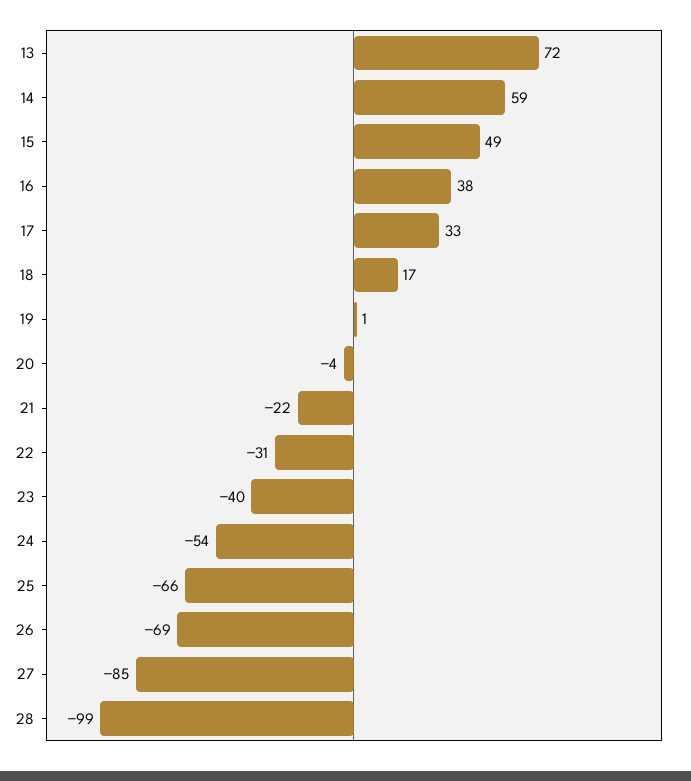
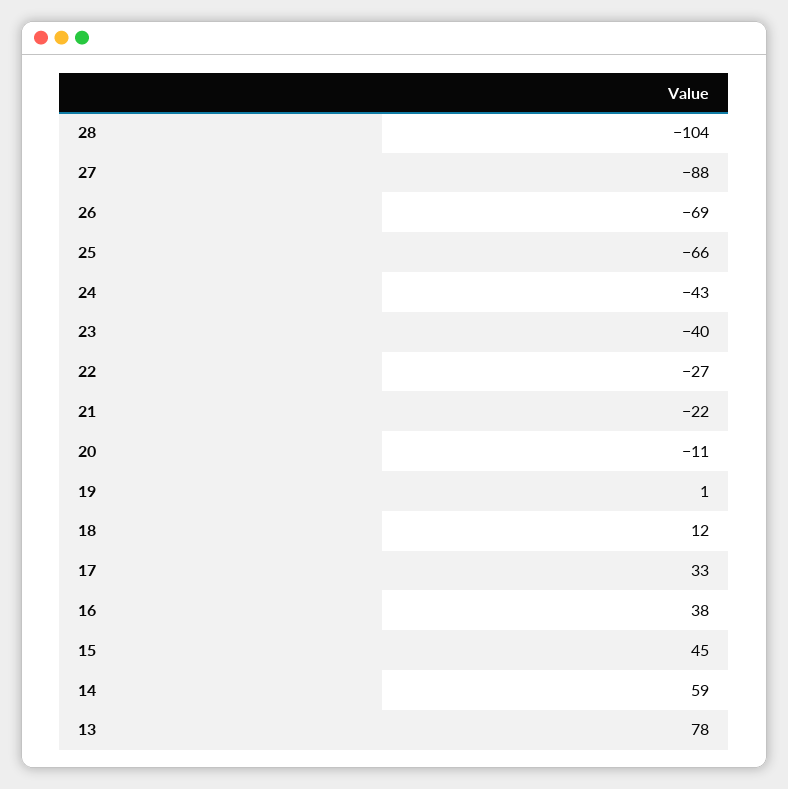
  {
-   "13": 72,
+   "13": 78,
    "14": 59,
-   "15": 49,
+   "15": 45,
    "16": 38,
    "17": 33,
-   "18": 17,
+   "18": 12,
    "19": 1,
-   "20": -4,
+   "20": -11,
    "21": -22,
-   "22": -31,
+   "22": -27,
    "23": -40,
-   "24": -54,
+   "24": -43,
    "25": -66,
    "26": -69,
-   "27": -85,
+   "27": -88,
-   "28": -99
+   "28": -104
  }

